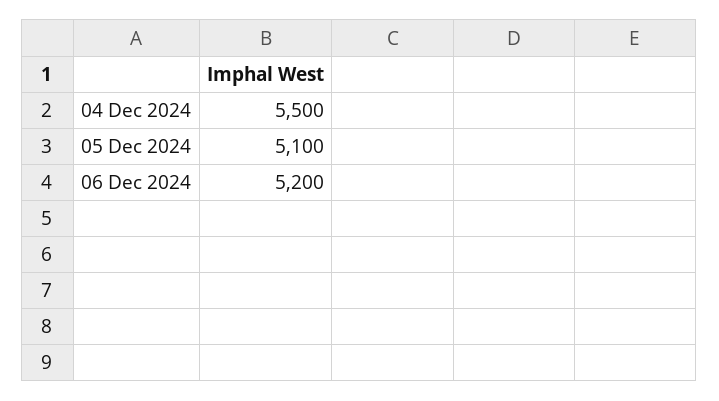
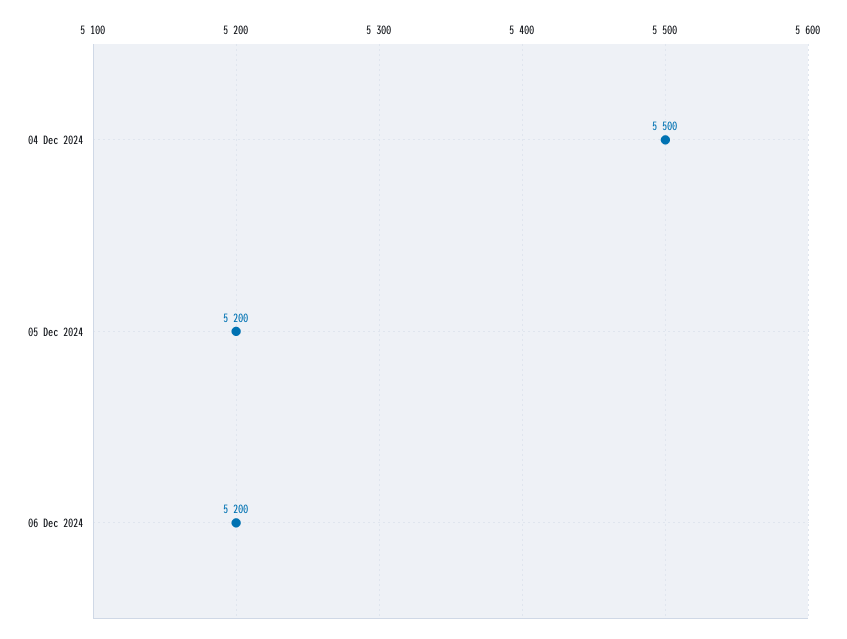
  {
    "04 Dec 2024": 5500,
-   "05 Dec 2024": 5100,
+   "05 Dec 2024": 5200,
    "06 Dec 2024": 5200
  }

